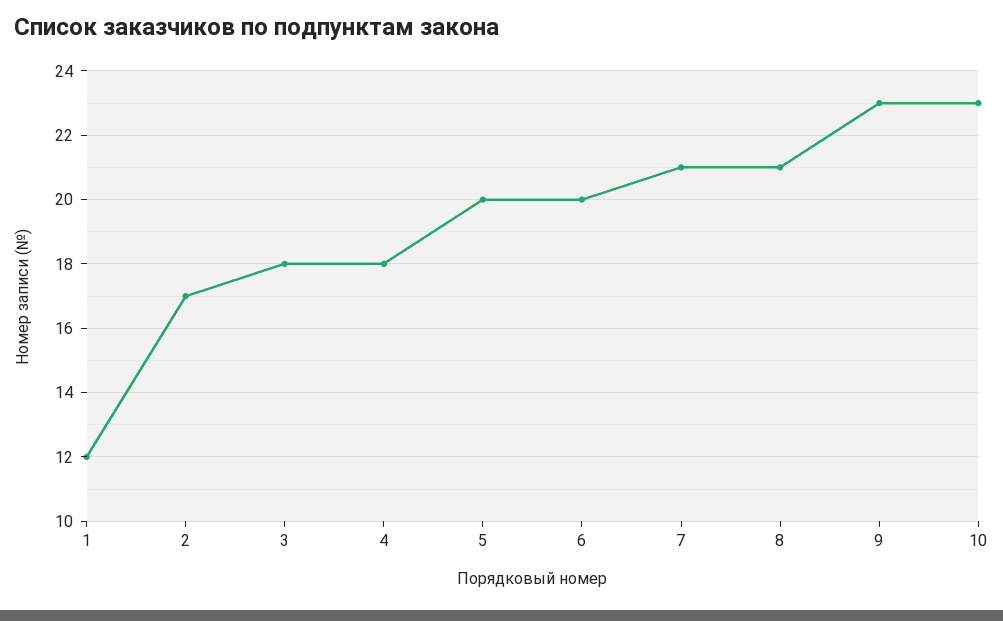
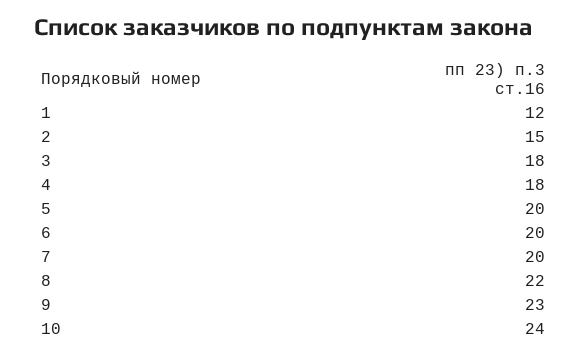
  {
    "1": 12,
-   "2": 17,
+   "2": 15,
    "3": 18,
    "4": 18,
    "5": 20,
    "6": 20,
-   "7": 21,
+   "7": 20,
-   "8": 21,
+   "8": 22,
    "9": 23,
-   "10": 23
+   "10": 24
  }

